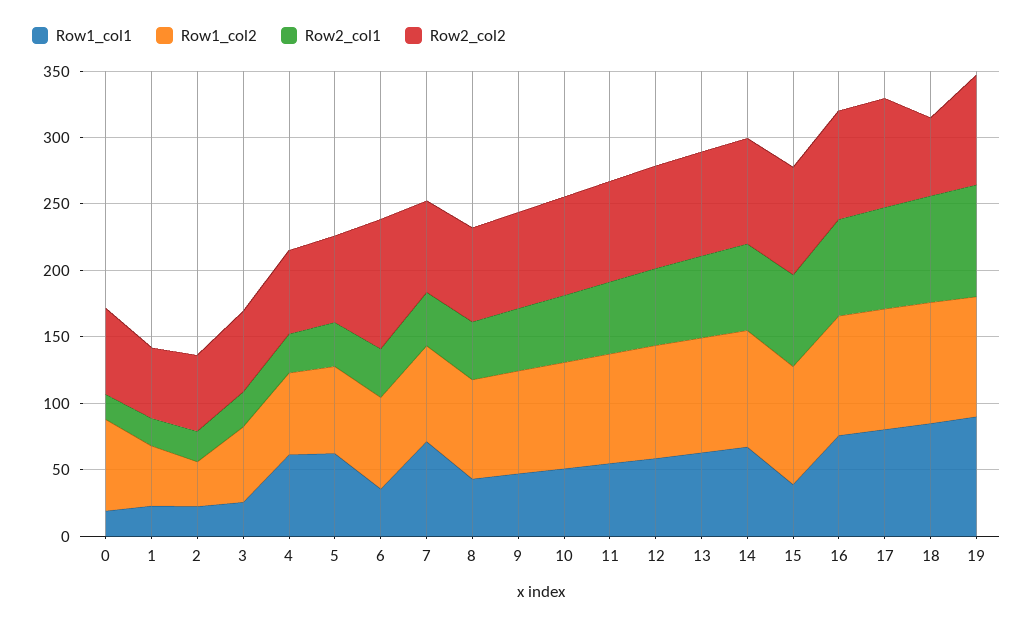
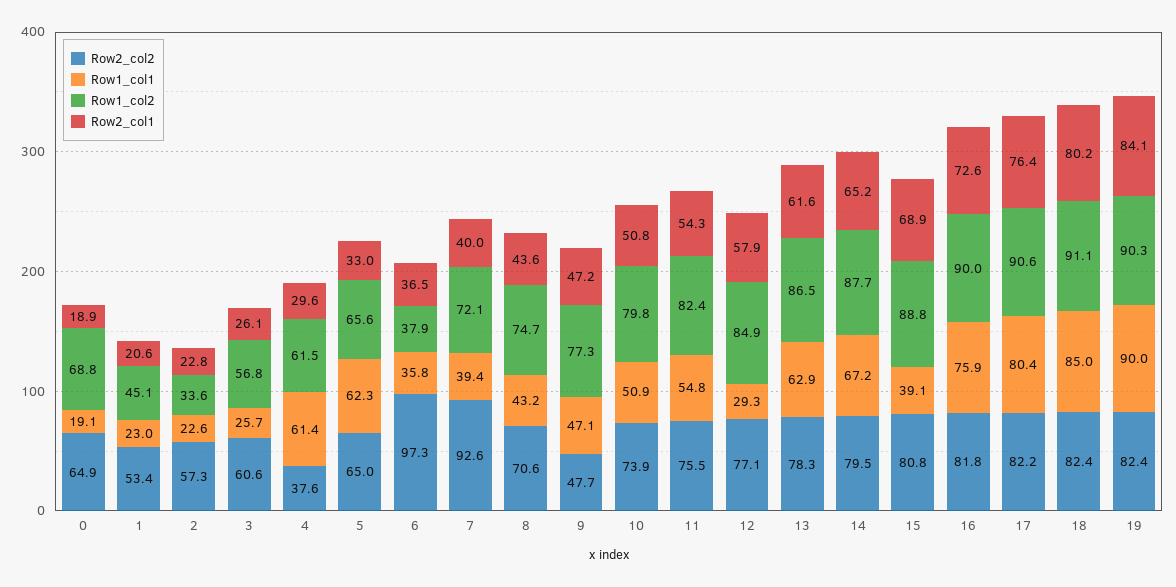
  {
    "Row1_col1": {
      "0": 19.1,
      "1": 23,
      "2": 22.6,
      "3": 25.7,
      "4": 61.4,
      "5": 62.3,
      "6": 35.8,
-     "7": 70,
+     "7": 39.4,
      "8": 43.2,
      "9": 47.1,
      "10": 50.9,
      "11": 54.8,
-     "12": 60,
+     "12": 29.3,
      "13": 62.9,
      "14": 67.2,
      "15": 39.1,
      "16": 75.9,
      "17": 80.4,
      "18": 85,
      "19": 90
    },
    "Row1_col2": {
      "0": 68.8,
      "1": 45.1,
      "2": 33.6,
      "3": 56.8,
      "4": 61.5,
      "5": 65.6,
-     "6": 70,
+     "6": 37.9,
      "7": 72.1,
      "8": 74.7,
      "9": 77.3,
      "10": 79.8,
      "11": 82.4,
      "12": 84.9,
      "13": 86.5,
      "14": 87.7,
      "15": 88.8,
      "16": 90,
      "17": 90.6,
      "18": 91.1,
      "19": 90.3
    },
    "Row2_col1": {
      "0": 18.9,
      "1": 20.6,
      "2": 22.8,
      "3": 26.1,
      "4": 29.6,
      "5": 33,
      "6": 36.5,
      "7": 40,
      "8": 43.6,
      "9": 47.2,
      "10": 50.8,
      "11": 54.3,
      "12": 57.9,
      "13": 61.6,
      "14": 65.2,
      "15": 68.9,
      "16": 72.6,
      "17": 76.4,
      "18": 80.2,
      "19": 84.1
    },
    "Row2_col2": {
      "0": 64.9,
      "1": 53.4,
      "2": 57.3,
      "3": 60.6,
-     "4": 60,
+     "4": 37.6,
      "5": 65,
      "6": 97.3,
-     "7": 70,
+     "7": 92.6,
      "8": 70.6,
-     "9": 70,
+     "9": 47.7,
      "10": 73.9,
      "11": 75.5,
      "12": 77.1,
      "13": 78.3,
      "14": 79.5,
      "15": 80.8,
      "16": 81.8,
      "17": 82.2,
-     "18": 60,
+     "18": 82.4,
      "19": 82.4
    }
  }

